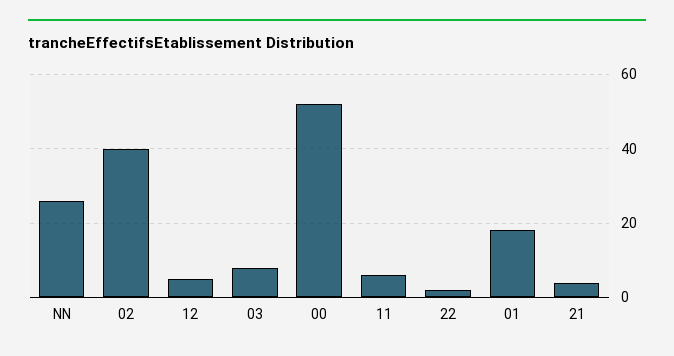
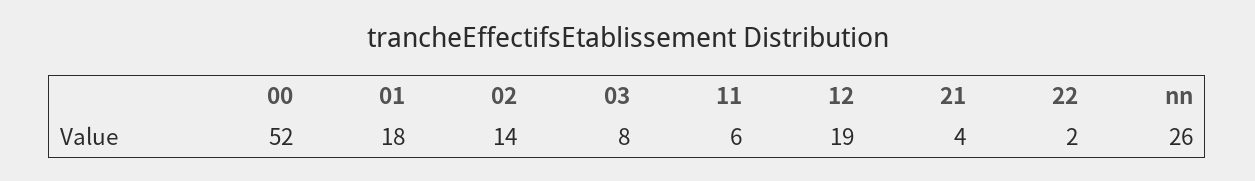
  {
    "NN": 26,
-   "02": 40,
+   "02": 14,
-   "12": 5,
+   "12": 19,
    "03": 8,
    "00": 52,
    "11": 6,
    "22": 2,
    "01": 18,
    "21": 4
  }

